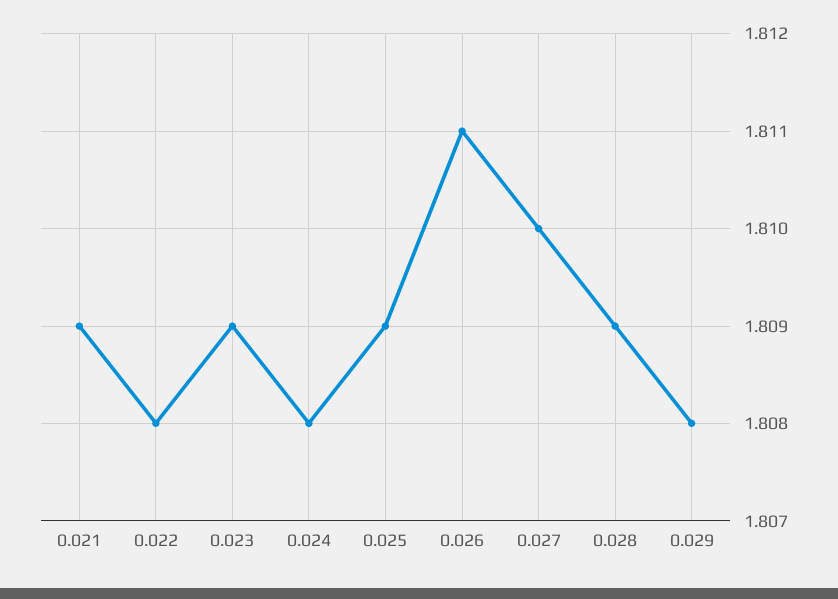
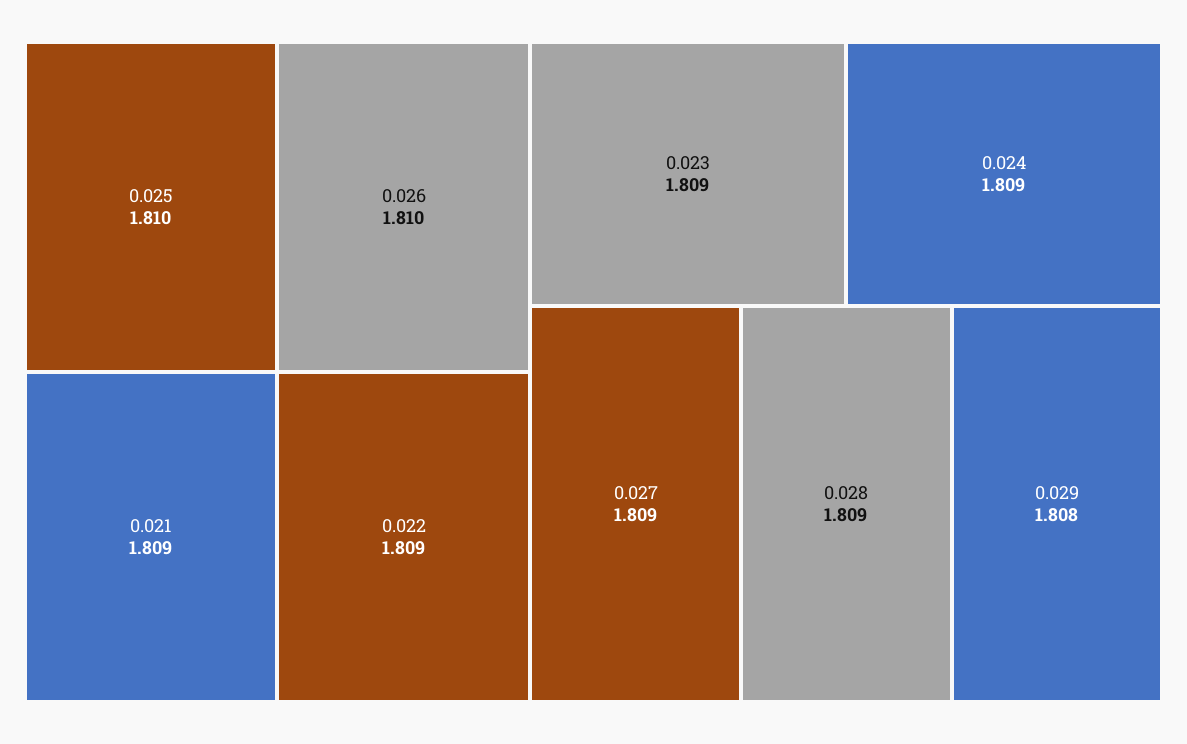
  {
    "0.021": 1.809,
-   "0.022": 1.808,
+   "0.022": 1.809,
    "0.023": 1.809,
-   "0.024": 1.808,
+   "0.024": 1.809,
-   "0.025": 1.809,
+   "0.025": 1.81,
-   "0.026": 1.811,
+   "0.026": 1.81,
-   "0.027": 1.81,
+   "0.027": 1.809,
    "0.028": 1.809,
    "0.029": 1.808
  }

